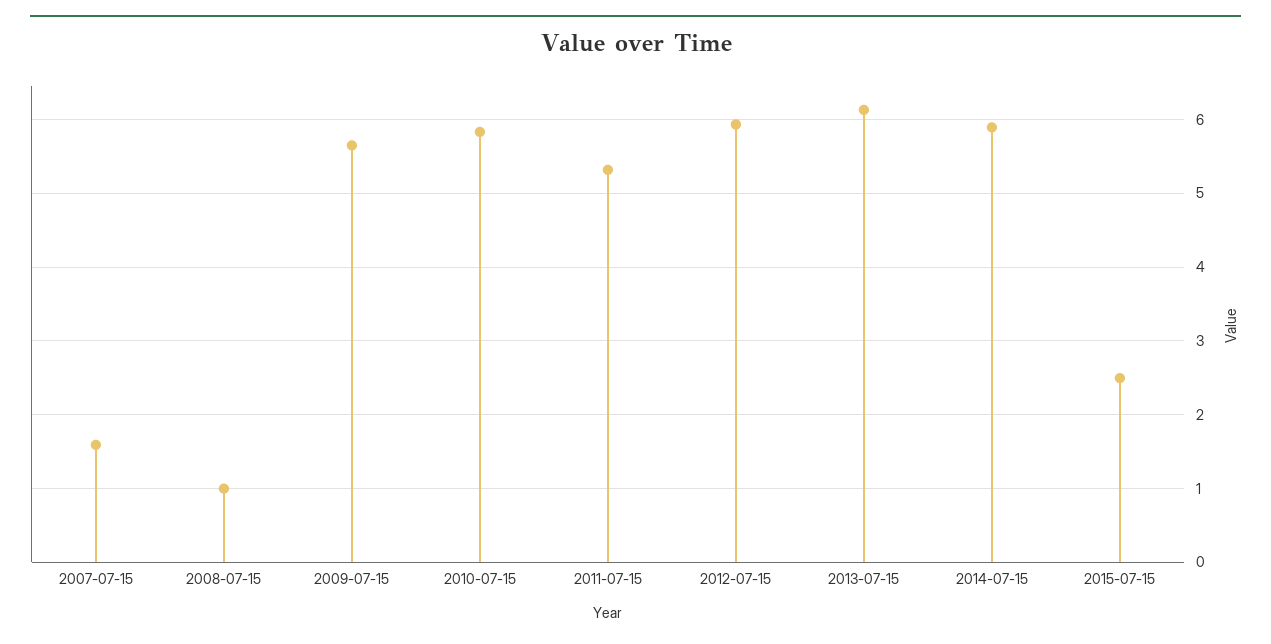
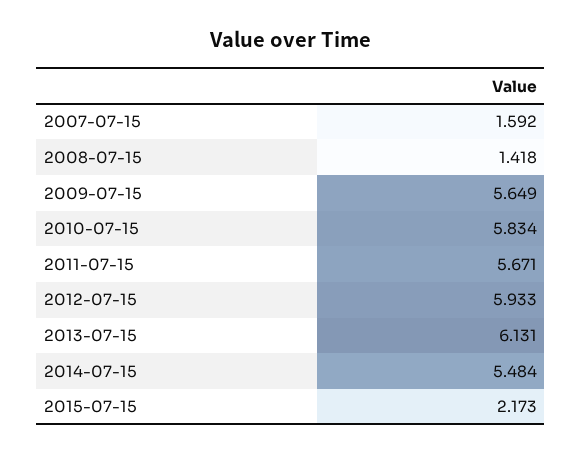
  {
    "2007-07-15": 1.592,
-   "2008-07-15": 1,
+   "2008-07-15": 1.418,
    "2009-07-15": 5.649,
    "2010-07-15": 5.834,
-   "2011-07-15": 5.3,
+   "2011-07-15": 5.671,
    "2012-07-15": 5.933,
    "2013-07-15": 6.131,
-   "2014-07-15": 5.9,
+   "2014-07-15": 5.484,
-   "2015-07-15": 2.5
+   "2015-07-15": 2.173
  }

